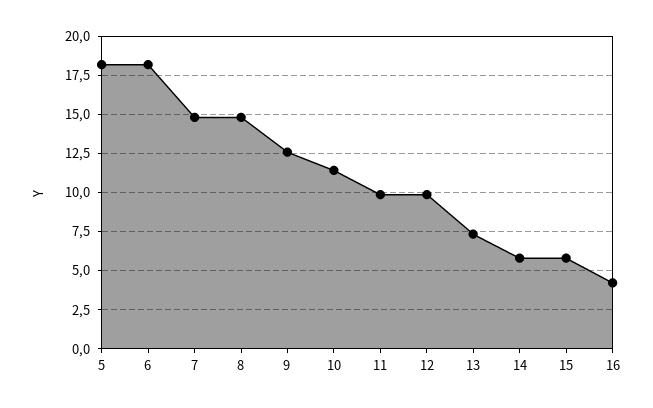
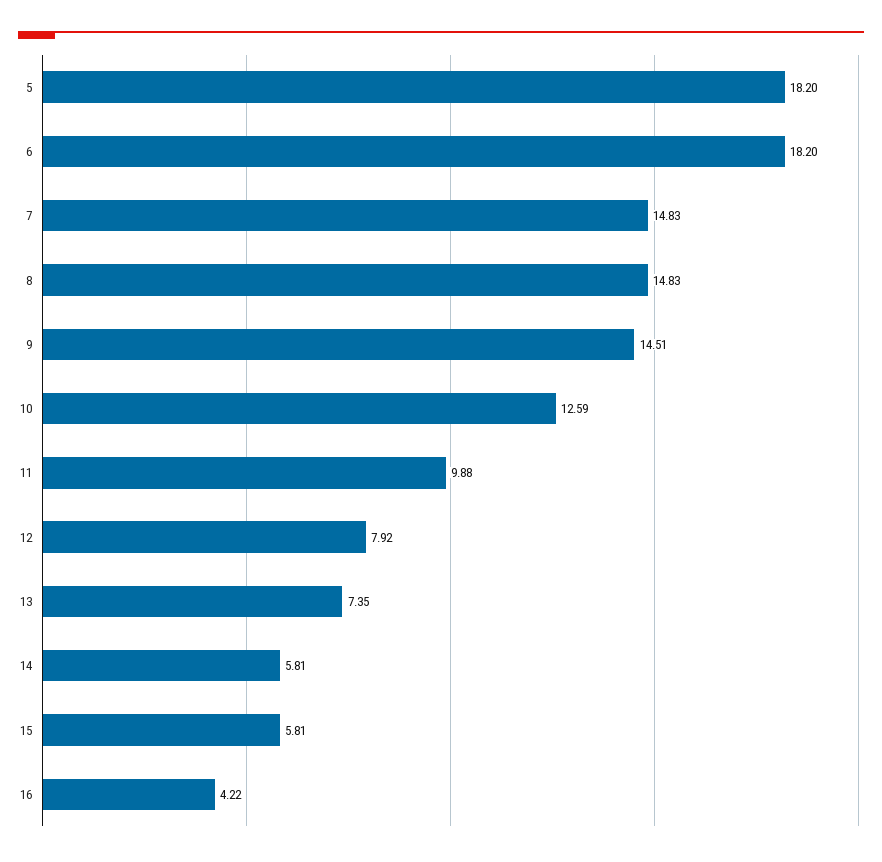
  {
    "5": 18.2,
    "6": 18.2,
    "7": 14.83,
    "8": 14.83,
-   "9": 12.5,
+   "9": 14.51,
-   "10": 11.5,
+   "10": 12.59,
    "11": 9.88,
-   "12": 10,
+   "12": 7.92,
    "13": 7.35,
    "14": 5.81,
    "15": 5.81,
    "16": 4.22
  }

